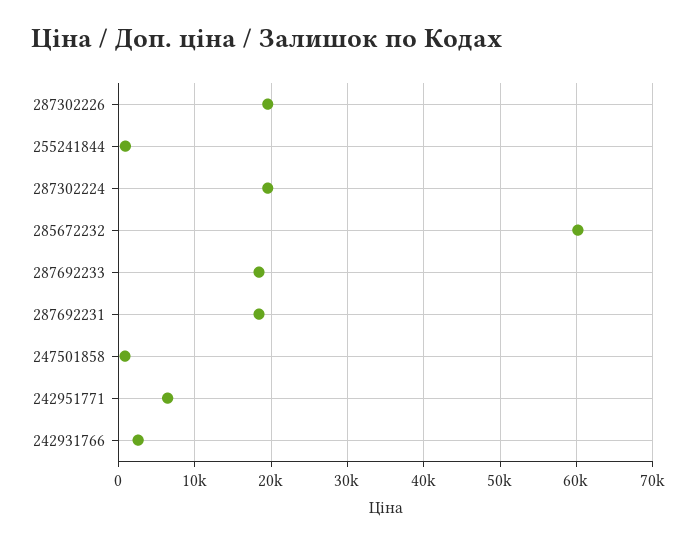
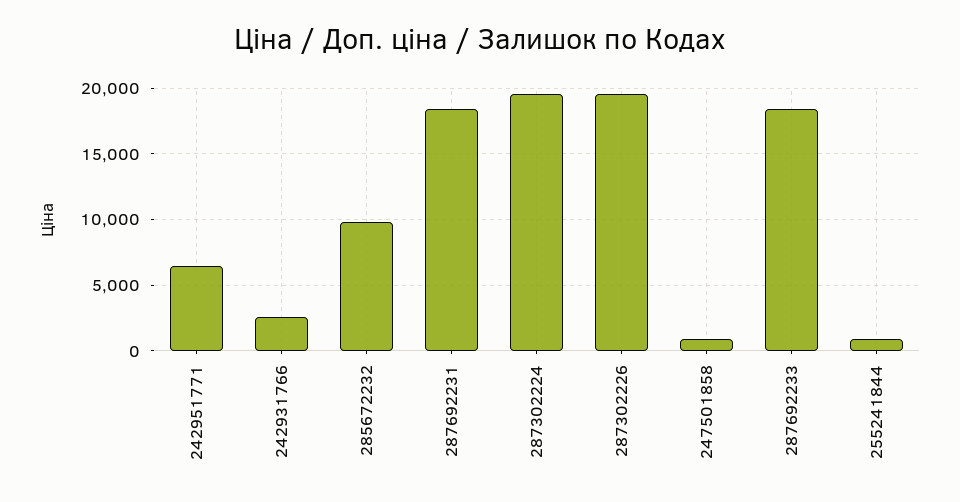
  {
    "287302226": 19500,
    "255241844": 1000,
    "287302224": 19500,
-   "285672232": 60000,
+   "285672232": 10000,
    "287692233": 18500,
    "287692231": 18500,
    "247501858": 1000,
    "242951771": 6500,
    "242931766": 2500
  }

